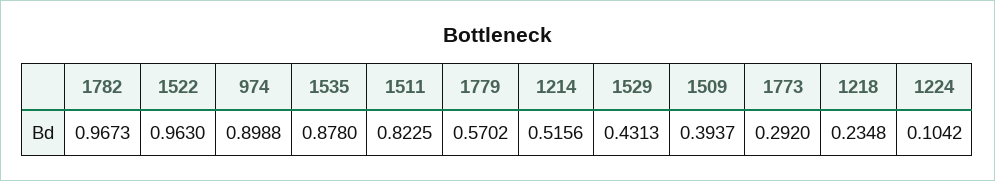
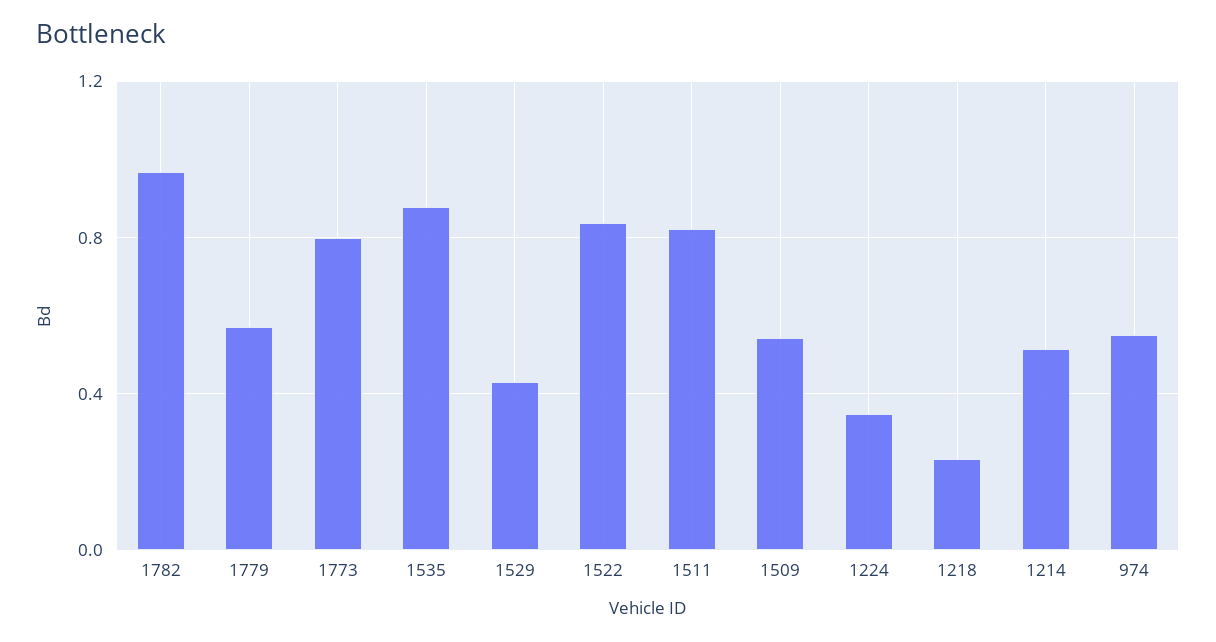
  {
    "1782": 0.9673,
-   "1522": 0.963,
+   "1522": 0.85,
-   "974": 0.8988,
+   "974": 0.55,
    "1535": 0.878,
    "1511": 0.8225,
    "1779": 0.5702,
    "1214": 0.5156,
    "1529": 0.4313,
-   "1509": 0.3937,
+   "1509": 0.55,
-   "1773": 0.292,
+   "1773": 0.8,
    "1218": 0.2348,
-   "1224": 0.1042
+   "1224": 0.35
  }

